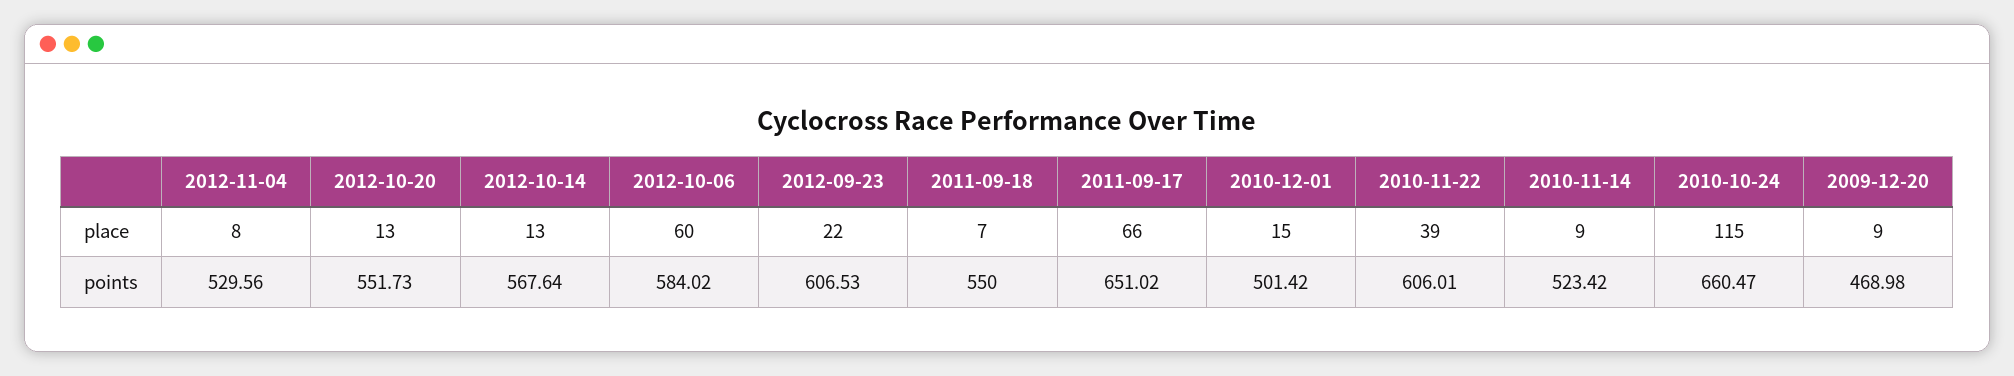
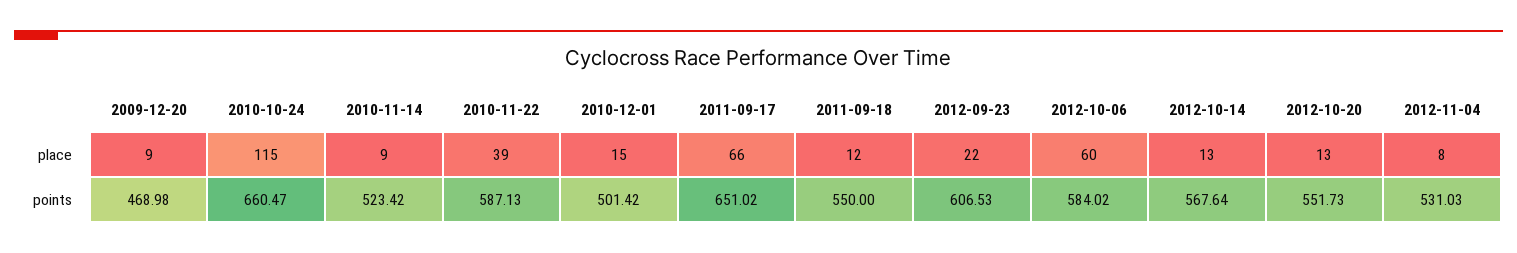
  {
    "2012-11-04": {
      "place": 8,
-     "points": 529.56
+     "points": 531.03
    },
    "2012-10-20": {
      "place": 13,
      "points": 551.73
    },
    "2012-10-14": {
      "place": 13,
      "points": 567.64
    },
    "2012-10-06": {
      "place": 60,
      "points": 584.02
    },
    "2012-09-23": {
      "place": 22,
      "points": 606.53
    },
    "2011-09-18": {
-     "place": 7,
+     "place": 12,
      "points": 550
    },
    "2011-09-17": {
      "place": 66,
      "points": 651.02
    },
    "2010-12-01": {
      "place": 15,
      "points": 501.42
    },
    "2010-11-22": {
      "place": 39,
-     "points": 606.01
+     "points": 587.13
    },
    "2010-11-14": {
      "place": 9,
      "points": 523.42
    },
    "2010-10-24": {
      "place": 115,
      "points": 660.47
    },
    "2009-12-20": {
      "place": 9,
      "points": 468.98
    }
  }

